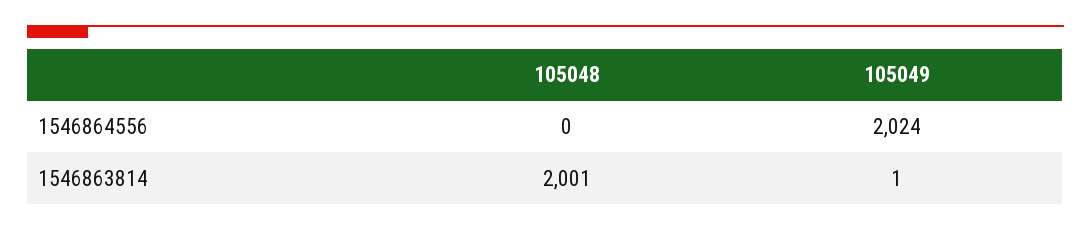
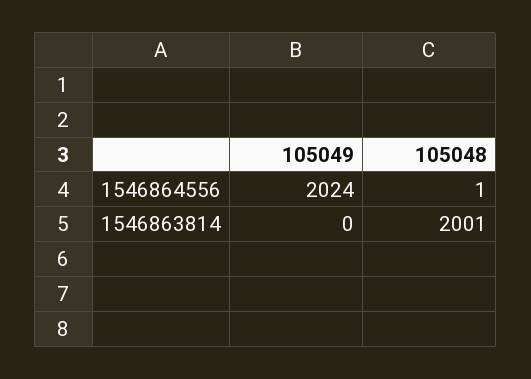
  {
    "105048": {
-     "1546864556": 0,
+     "1546864556": 1,
      "1546863814": 2001
    },
    "105049": {
      "1546864556": 2024,
-     "1546863814": 1
+     "1546863814": 0
    }
  }

